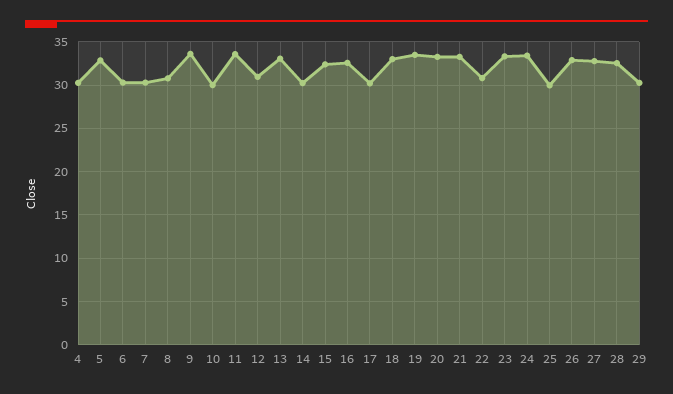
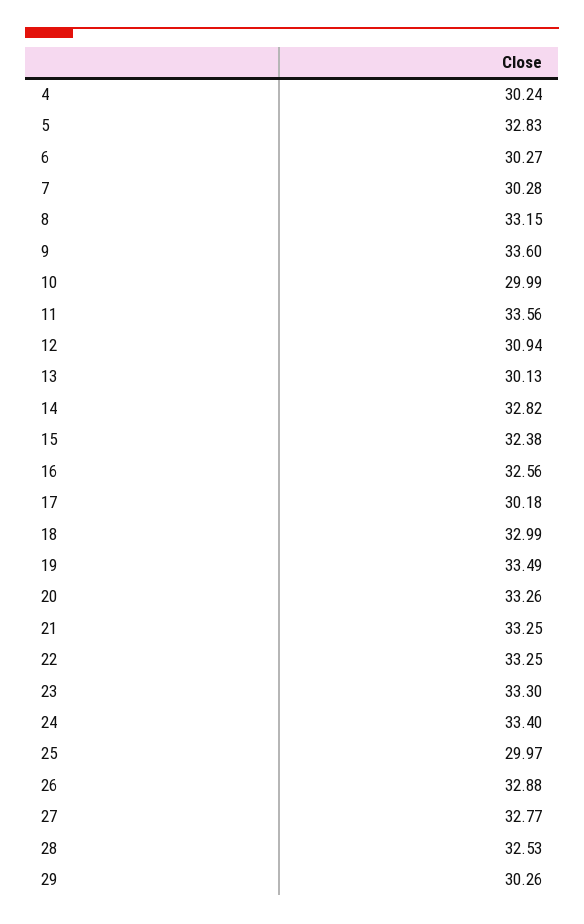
  {
    "4": 30.24,
    "5": 32.83,
    "6": 30.27,
    "7": 30.28,
-   "8": 31,
+   "8": 33.15,
    "9": 33.6,
    "10": 29.99,
    "11": 33.56,
    "12": 30.94,
-   "13": 33,
+   "13": 30.13,
-   "14": 30,
+   "14": 32.82,
    "15": 32.38,
    "16": 32.56,
    "17": 30.18,
    "18": 32.99,
    "19": 33.49,
    "20": 33.26,
    "21": 33.25,
-   "22": 31,
+   "22": 33.25,
    "23": 33.3,
    "24": 33.4,
    "25": 29.97,
    "26": 32.88,
    "27": 32.77,
    "28": 32.53,
    "29": 30.26
  }

